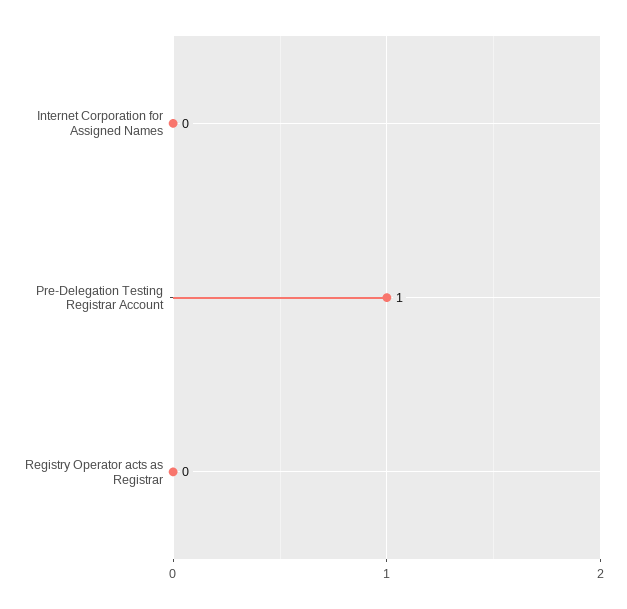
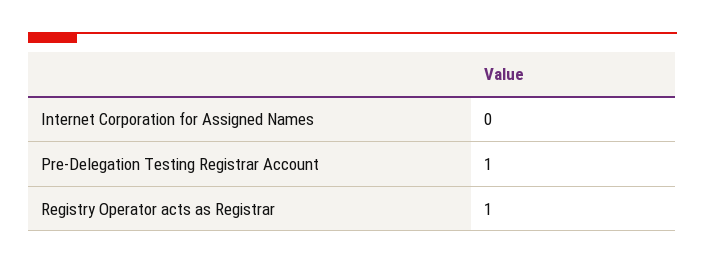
  {
    "Internet Corporation for Assigned Names": 0,
    "Pre-Delegation Testing Registrar Account": 1,
-   "Registry Operator acts as Registrar": 0
+   "Registry Operator acts as Registrar": 1
  }

